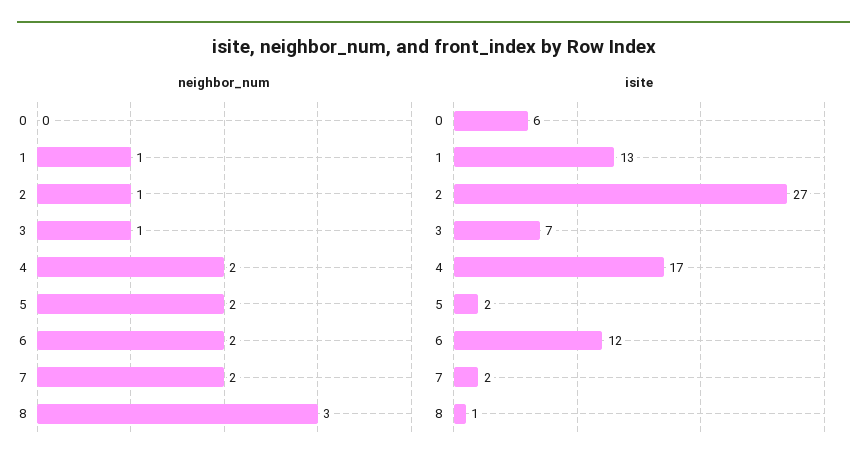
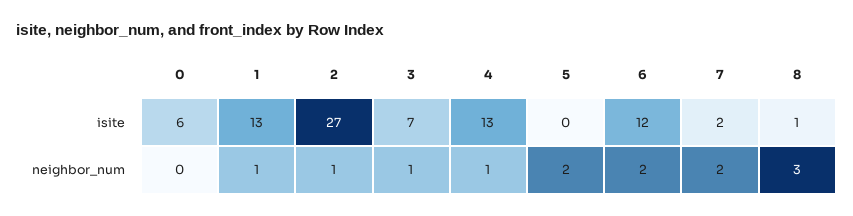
  {
    "neighbor_num": {
      "0": 0,
      "1": 1,
      "2": 1,
      "3": 1,
-     "4": 2,
+     "4": 1,
      "5": 2,
      "6": 2,
      "7": 2,
      "8": 3
    },
    "isite": {
      "0": 6,
      "1": 13,
      "2": 27,
      "3": 7,
-     "4": 17,
+     "4": 13,
-     "5": 2,
+     "5": 0,
      "6": 12,
      "7": 2,
      "8": 1
    }
  }

